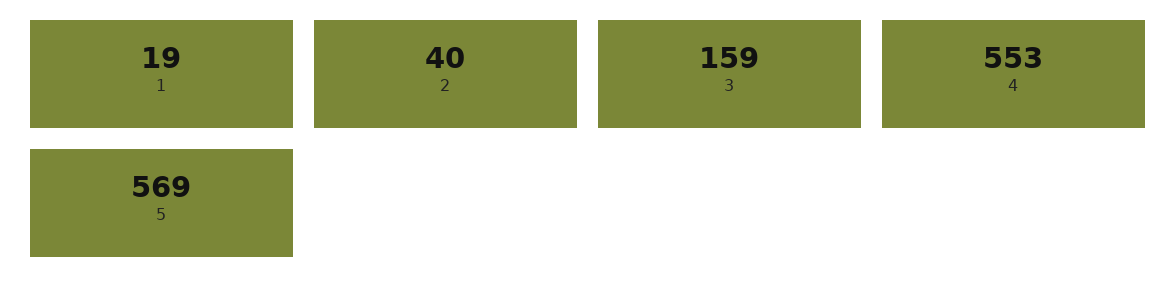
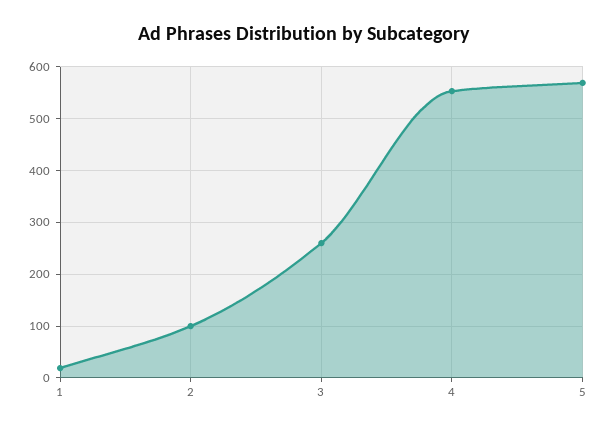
  {
    "1": 19,
-   "2": 40,
+   "2": 100,
-   "3": 159,
+   "3": 260,
    "4": 553,
    "5": 569
  }

